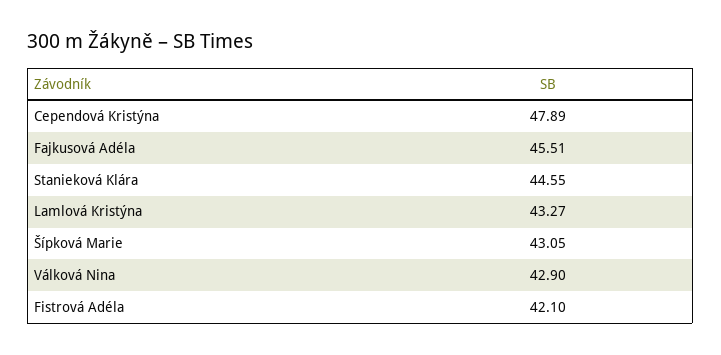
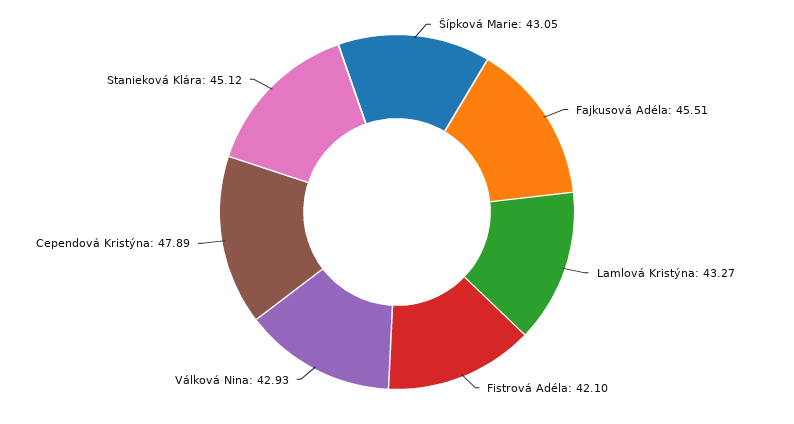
  {
    "Cependová Kristýna": 47.89,
    "Fajkusová Adéla": 45.51,
-   "Stanieková Klára": 44.55,
+   "Stanieková Klára": 45.12,
    "Lamlová Kristýna": 43.27,
    "Šípková Marie": 43.05,
-   "Válková Nina": 42.9,
+   "Válková Nina": 42.93,
    "Fistrová Adéla": 42.1
  }

